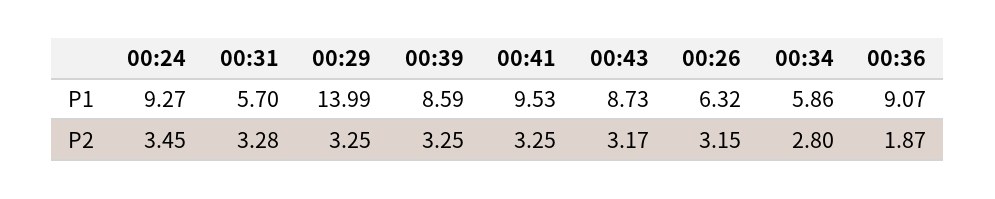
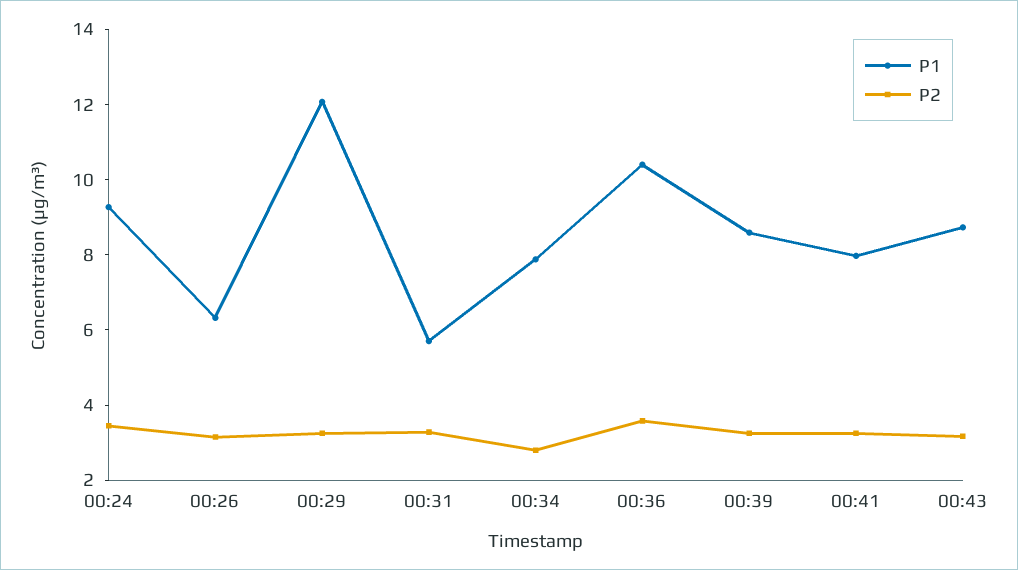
  {
    "P1": {
      "00:24": 9.27,
      "00:31": 5.7,
-     "00:29": 13.99,
+     "00:29": 12,
      "00:39": 8.59,
-     "00:41": 9.53,
+     "00:41": 8,
      "00:43": 8.73,
      "00:26": 6.32,
-     "00:34": 5.86,
+     "00:34": 8,
-     "00:36": 9.07
+     "00:36": 10.5
    },
    "P2": {
      "00:24": 3.45,
      "00:31": 3.28,
      "00:29": 3.25,
      "00:39": 3.25,
      "00:41": 3.25,
      "00:43": 3.17,
      "00:26": 3.15,
      "00:34": 2.8,
-     "00:36": 1.87
+     "00:36": 3.5
    }
  }

